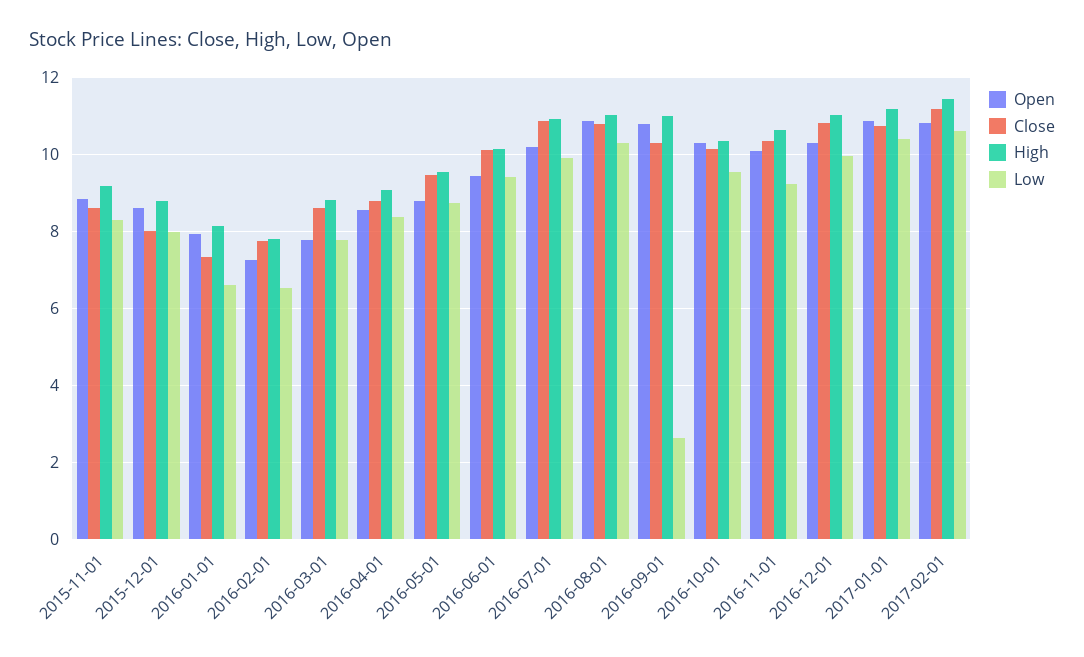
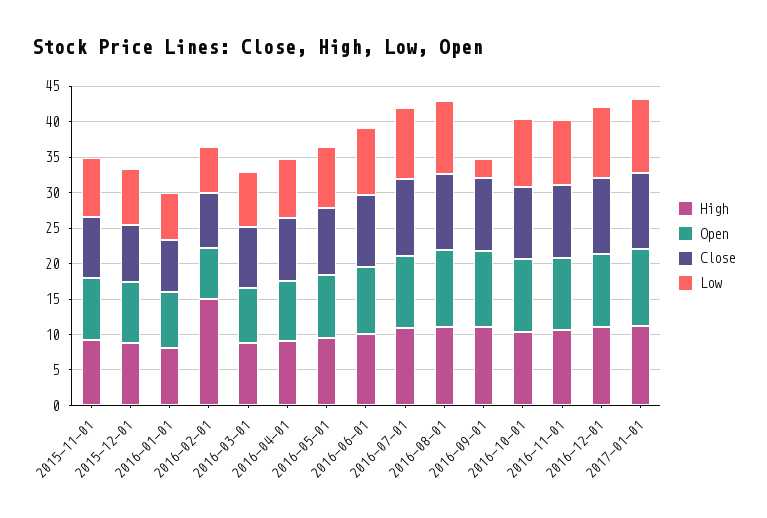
  {
    "Open": {
      "2015-11-01": 8.8,
      "2015-12-01": 8.6,
      "2016-01-01": 8,
      "2016-02-01": 7.2,
      "2016-03-01": 7.8,
      "2016-04-01": 8.6,
      "2016-05-01": 8.8,
      "2016-06-01": 9.4,
      "2016-07-01": 10.2,
      "2016-08-01": 10.8,
      "2016-09-01": 10.8,
      "2016-10-01": 10.4,
      "2016-11-01": 10,
      "2016-12-01": 10.4,
-     "2017-01-01": 10.8,
+     "2017-01-01": 10.8
-     "2017-02-01": 10.8
    },
    "Close": {
      "2015-11-01": 8.6,
      "2015-12-01": 8,
      "2016-01-01": 7.4,
      "2016-02-01": 7.8,
      "2016-03-01": 8.6,
      "2016-04-01": 8.8,
      "2016-05-01": 9.4,
      "2016-06-01": 10.2,
      "2016-07-01": 10.8,
      "2016-08-01": 10.8,
      "2016-09-01": 10.4,
      "2016-10-01": 10.2,
      "2016-11-01": 10.4,
      "2016-12-01": 10.8,
-     "2017-01-01": 10.8,
+     "2017-01-01": 10.8
-     "2017-02-01": 11.2
    },
    "High": {
      "2015-11-01": 9.2,
      "2015-12-01": 8.8,
      "2016-01-01": 8.2,
-     "2016-02-01": 7.8,
+     "2016-02-01": 15,
      "2016-03-01": 8.8,
      "2016-04-01": 9,
      "2016-05-01": 9.6,
      "2016-06-01": 10.2,
      "2016-07-01": 11,
      "2016-08-01": 11,
      "2016-09-01": 11,
      "2016-10-01": 10.4,
      "2016-11-01": 10.6,
      "2016-12-01": 11,
-     "2017-01-01": 11.2,
+     "2017-01-01": 11.2
-     "2017-02-01": 11.4
    },
    "Low": {
      "2015-11-01": 8.2,
      "2015-12-01": 8,
      "2016-01-01": 6.6,
      "2016-02-01": 6.6,
      "2016-03-01": 7.8,
      "2016-04-01": 8.4,
      "2016-05-01": 8.8,
      "2016-06-01": 9.4,
      "2016-07-01": 9.8,
      "2016-08-01": 10.2,
      "2016-09-01": 2.6,
      "2016-10-01": 9.6,
      "2016-11-01": 9.2,
      "2016-12-01": 10,
-     "2017-01-01": 10.4,
+     "2017-01-01": 10.4
-     "2017-02-01": 10.6
    }
  }

